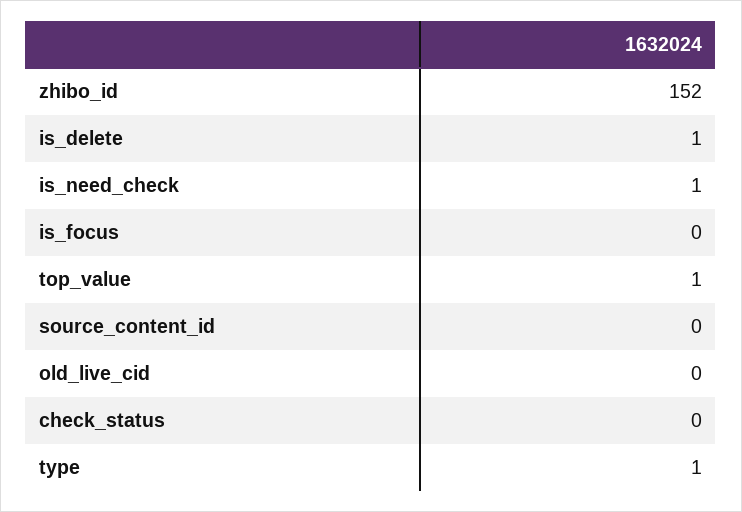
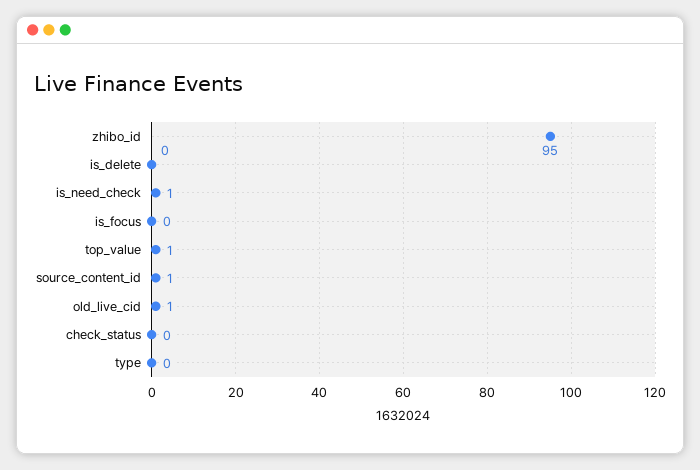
  {
-   "zhibo_id": 152,
+   "zhibo_id": 95,
-   "is_delete": 1,
+   "is_delete": 0,
    "is_need_check": 1,
    "is_focus": 0,
    "top_value": 1,
-   "source_content_id": 0,
+   "source_content_id": 1,
-   "old_live_cid": 0,
+   "old_live_cid": 1,
    "check_status": 0,
-   "type": 1
+   "type": 0
  }

